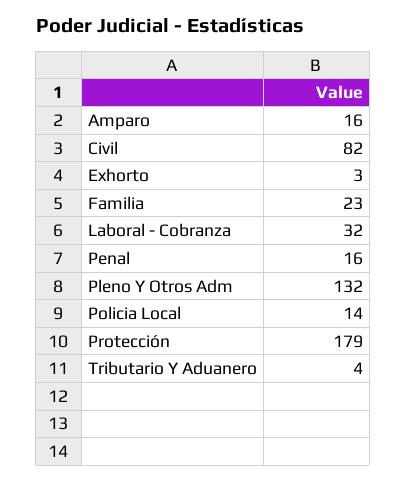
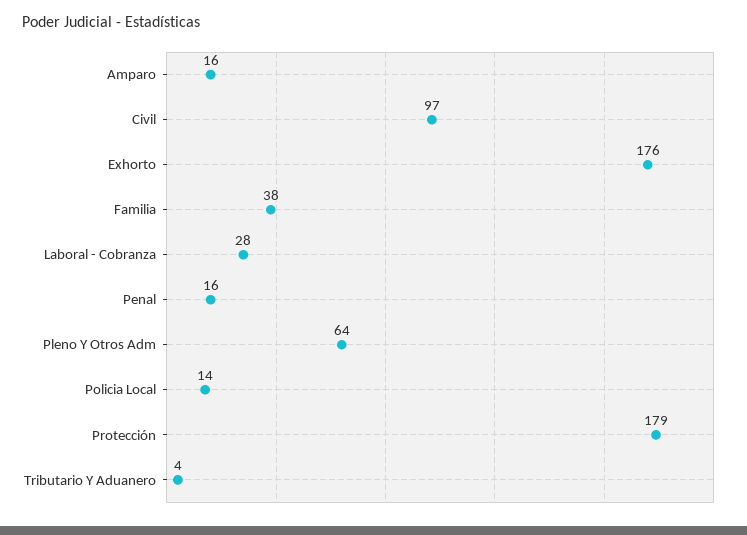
  {
    "Amparo": 16,
-   "Civil": 82,
+   "Civil": 97,
-   "Exhorto": 3,
+   "Exhorto": 176,
-   "Familia": 23,
+   "Familia": 38,
-   "Laboral - Cobranza": 32,
+   "Laboral - Cobranza": 28,
    "Penal": 16,
-   "Pleno Y Otros Adm": 132,
+   "Pleno Y Otros Adm": 64,
    "Policia Local": 14,
    "Protección": 179,
    "Tributario Y Aduanero": 4
  }

